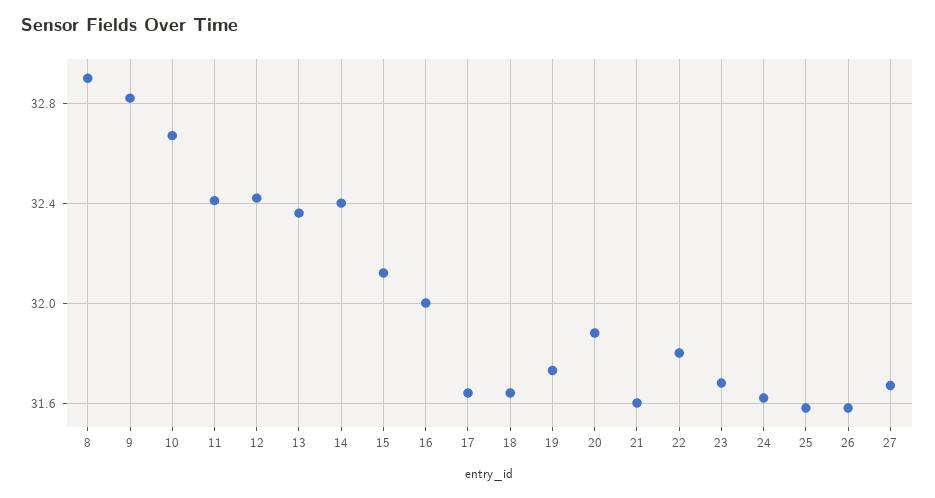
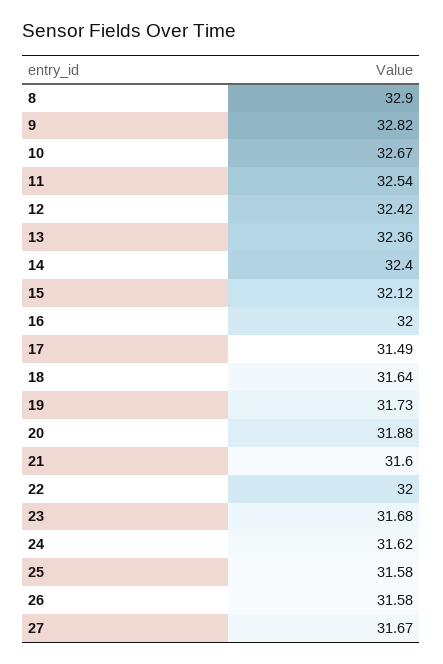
  {
    "8": 32.9,
    "9": 32.82,
    "10": 32.67,
-   "11": 32.4,
+   "11": 32.54,
    "12": 32.42,
    "13": 32.36,
    "14": 32.4,
    "15": 32.12,
    "16": 32,
-   "17": 31.65,
+   "17": 31.49,
    "18": 31.64,
    "19": 31.73,
    "20": 31.88,
    "21": 31.6,
-   "22": 31.8,
+   "22": 32,
    "23": 31.68,
    "24": 31.62,
    "25": 31.58,
    "26": 31.58,
    "27": 31.67
  }

